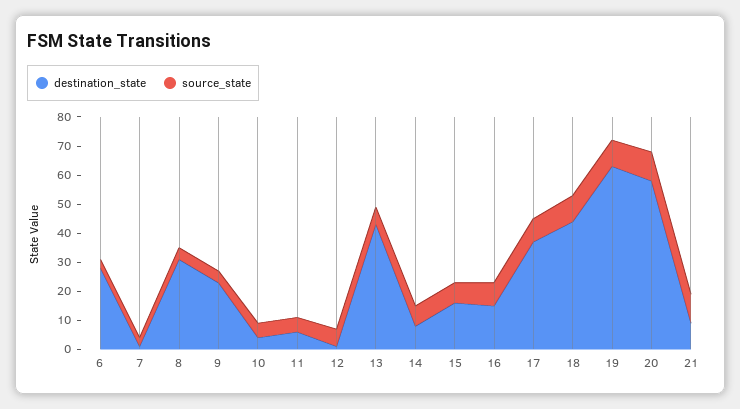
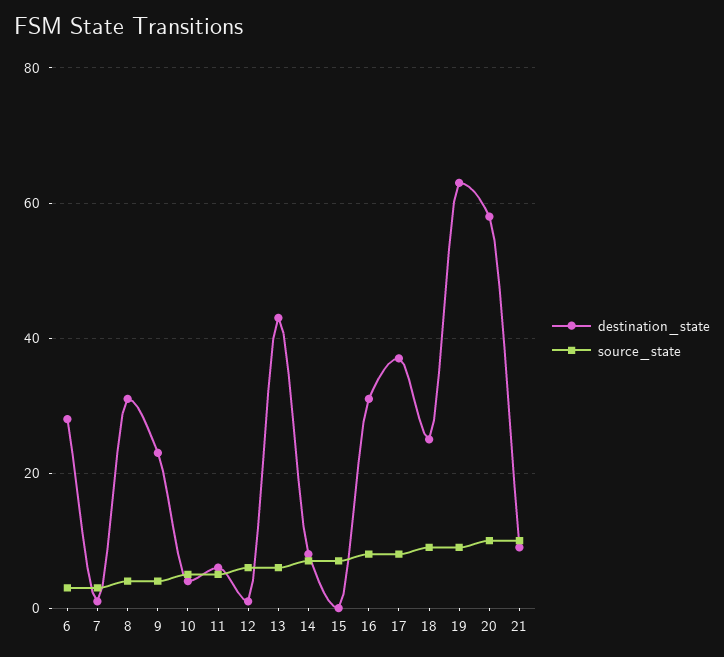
  {
    "destination_state": {
      "6": 30,
      "7": 0,
      "8": 30,
      "9": 25,
      "10": 5,
      "11": 5,
      "12": 0,
      "13": 45,
      "14": 10,
-     "15": 15,
+     "15": 0,
-     "16": 15,
+     "16": 30,
      "17": 35,
-     "18": 45,
+     "18": 25,
      "19": 65,
      "20": 60,
      "21": 10
    },
    "source_state": {
      "6": 5,
      "7": 5,
      "8": 5,
      "9": 5,
      "10": 5,
      "11": 5,
      "12": 5,
      "13": 5,
      "14": 5,
      "15": 5,
      "16": 10,
      "17": 10,
      "18": 10,
      "19": 10,
      "20": 10,
      "21": 10
    }
  }

